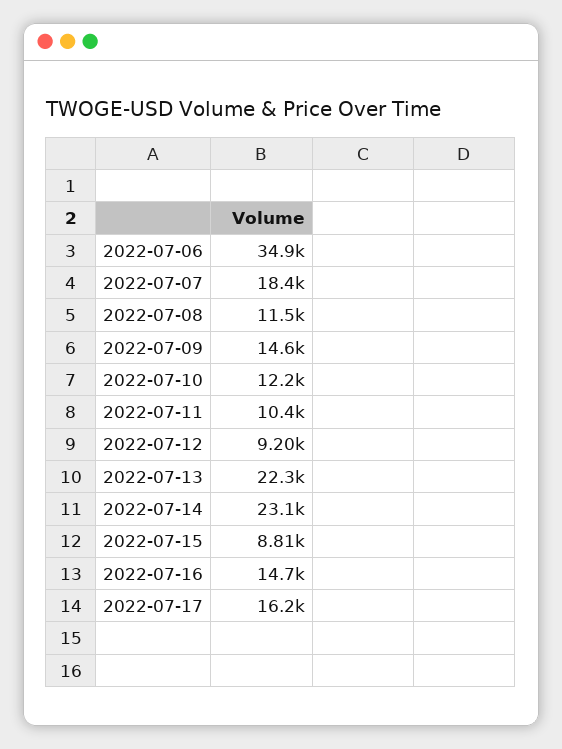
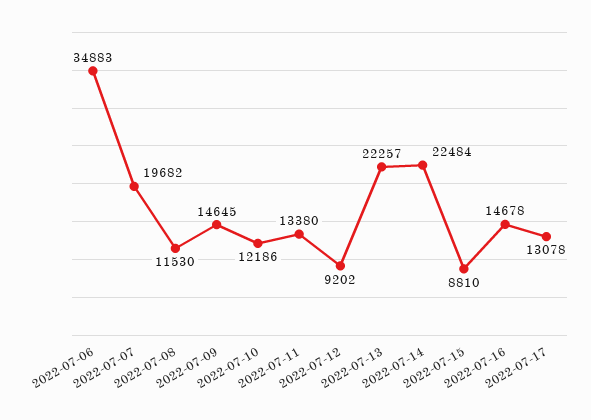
  {
    "2022-07-06": 34883,
-   "2022-07-07": 18400,
+   "2022-07-07": 19682,
    "2022-07-08": 11530,
    "2022-07-09": 14645,
    "2022-07-10": 12186,
-   "2022-07-11": 10400,
+   "2022-07-11": 13380,
    "2022-07-12": 9202,
    "2022-07-13": 22257,
-   "2022-07-14": 23100,
+   "2022-07-14": 22484,
    "2022-07-15": 8810,
    "2022-07-16": 14678,
-   "2022-07-17": 16200
+   "2022-07-17": 13078
  }

